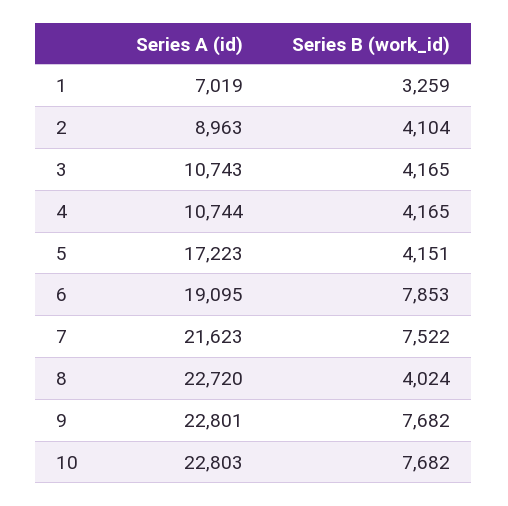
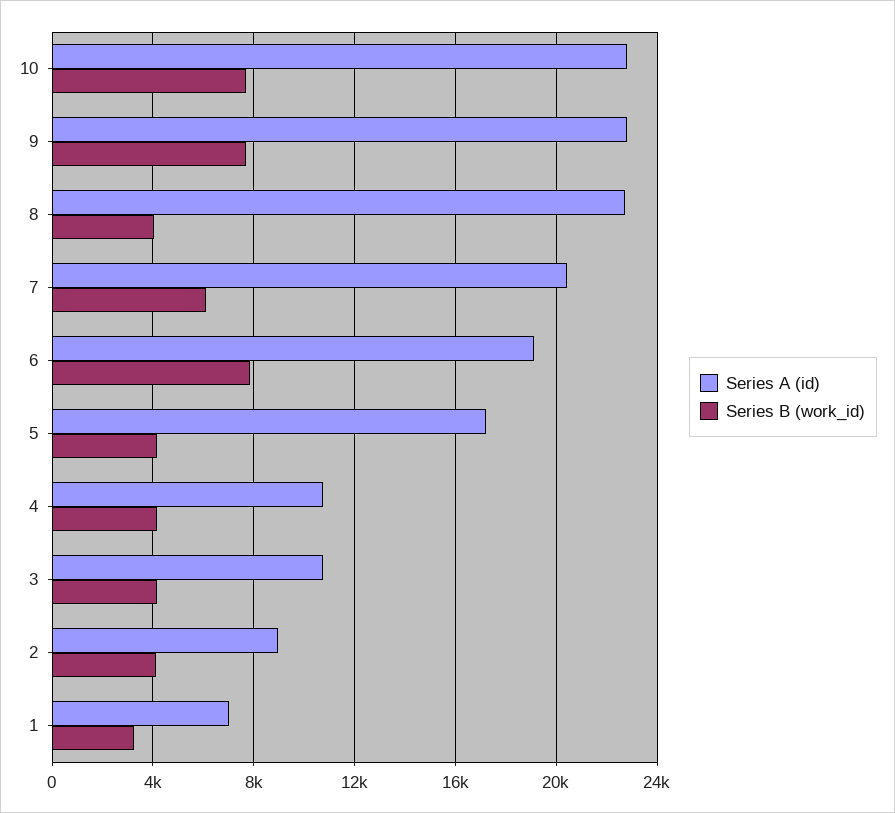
  {
    "Series A (id)": {
      "1": 7019,
      "2": 8963,
      "3": 10743,
      "4": 10744,
      "5": 17223,
      "6": 19095,
-     "7": 21623,
+     "7": 20500,
      "8": 22720,
      "9": 22801,
      "10": 22803
    },
    "Series B (work_id)": {
      "1": 3259,
      "2": 4104,
      "3": 4165,
      "4": 4165,
      "5": 4151,
      "6": 7853,
-     "7": 7522,
+     "7": 6000,
      "8": 4024,
      "9": 7682,
      "10": 7682
    }
  }

